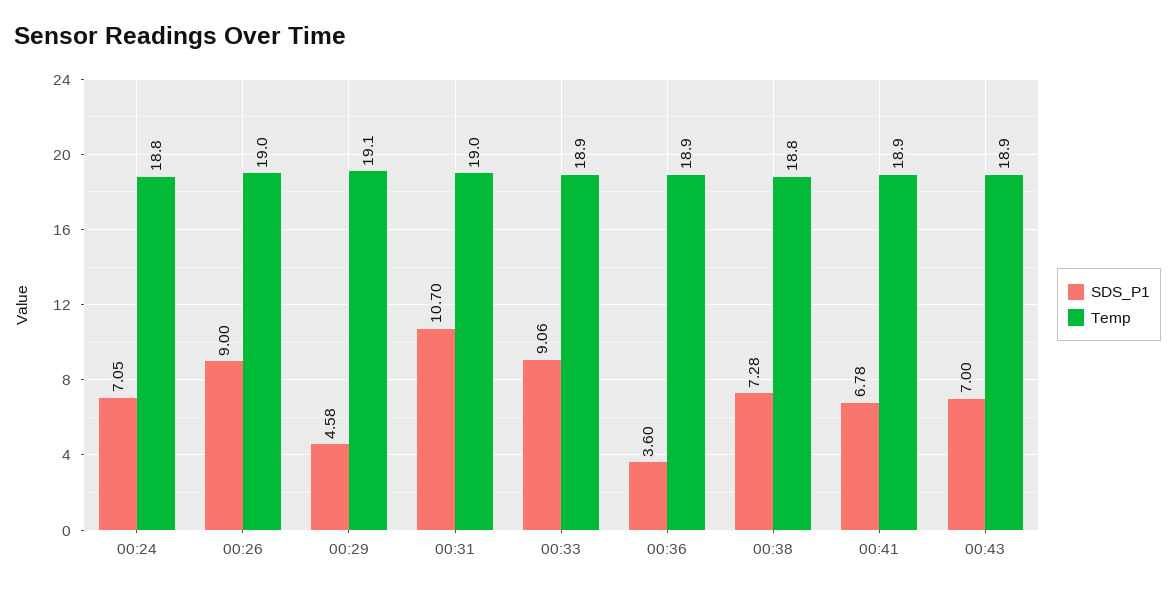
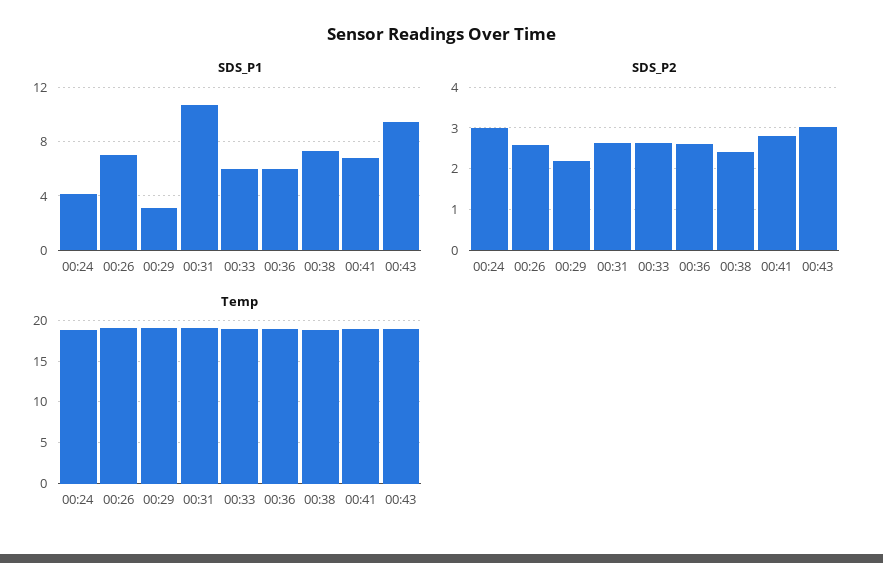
  {
    "SDS_P1": {
-     "00:24": 7.05,
+     "00:24": 4,
-     "00:26": 9,
+     "00:26": 7,
-     "00:29": 4.58,
+     "00:29": 3,
      "00:31": 10.7,
-     "00:33": 9.06,
+     "00:33": 6,
-     "00:36": 3.6,
+     "00:36": 6,
      "00:38": 7.28,
      "00:41": 6.78,
-     "00:43": 7
+     "00:43": 9.5
    },
    "Temp": {
      "00:24": 18.8,
      "00:26": 19,
      "00:29": 19.1,
      "00:31": 19,
      "00:33": 18.9,
      "00:36": 18.9,
      "00:38": 18.8,
      "00:41": 18.9,
      "00:43": 18.9
-   }
+   },
+   "SDS_P2": {
+     "00:24": 3,
+     "00:26": 2.6,
+     "00:29": 2.2,
+     "00:31": 2.6,
+     "00:33": 2.6,
+     "00:36": 2.6,
+     "00:38": 2.4,
+     "00:41": 2.8,
+     "00:43": 3
+   }
  }

